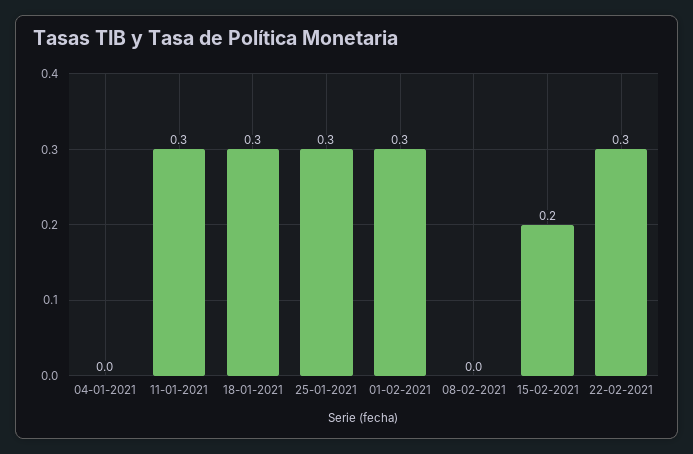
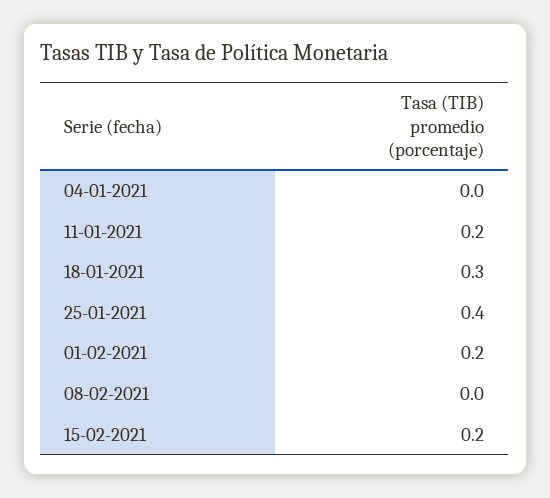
  {
    "04-01-2021": 0,
-   "11-01-2021": 0.3,
+   "11-01-2021": 0.2,
    "18-01-2021": 0.3,
-   "25-01-2021": 0.3,
+   "25-01-2021": 0.4,
-   "01-02-2021": 0.3,
+   "01-02-2021": 0.2,
    "08-02-2021": 0,
-   "15-02-2021": 0.2,
+   "15-02-2021": 0.2
-   "22-02-2021": 0.3
  }

